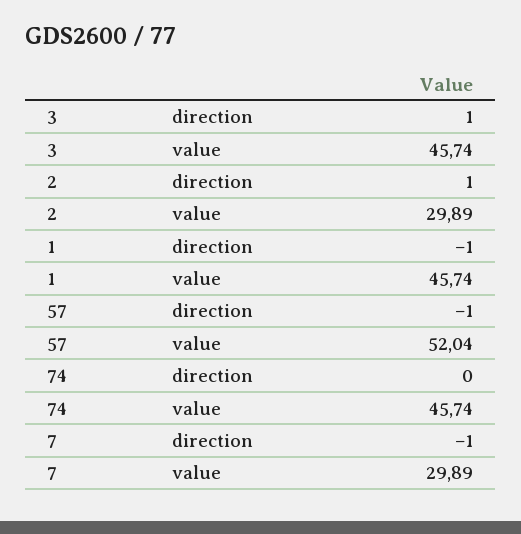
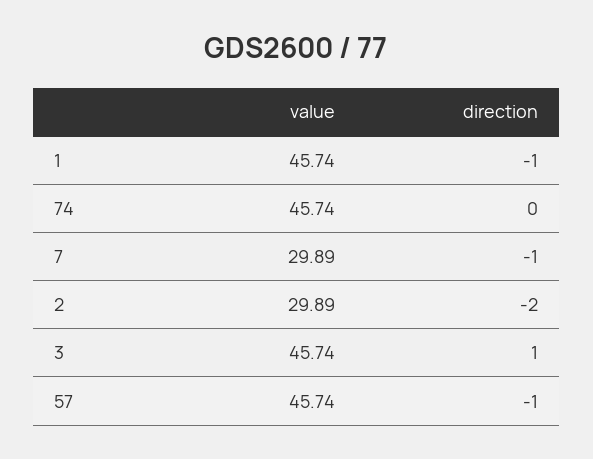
  {
    "3": {
      "direction": 1,
      "value": 45.74
    },
    "2": {
-     "direction": 1,
+     "direction": -2,
      "value": 29.89
    },
    "1": {
      "direction": -1,
      "value": 45.74
    },
    "57": {
      "direction": -1,
-     "value": 52.04
+     "value": 45.74
    },
    "74": {
      "direction": 0,
      "value": 45.74
    },
    "7": {
      "direction": -1,
      "value": 29.89
    }
  }

